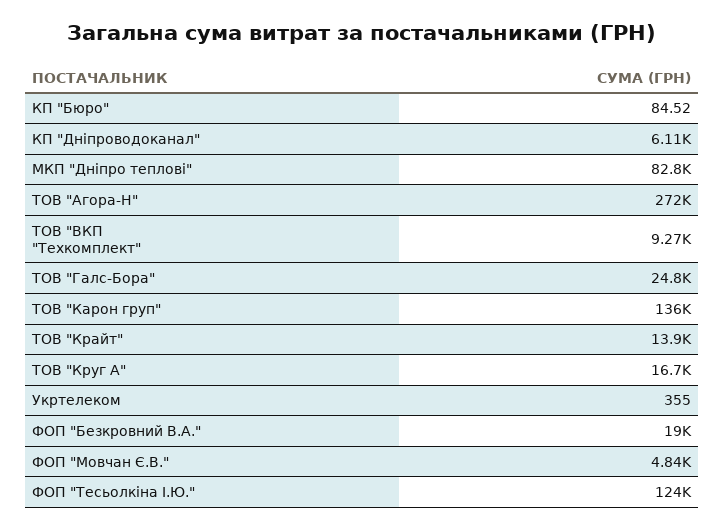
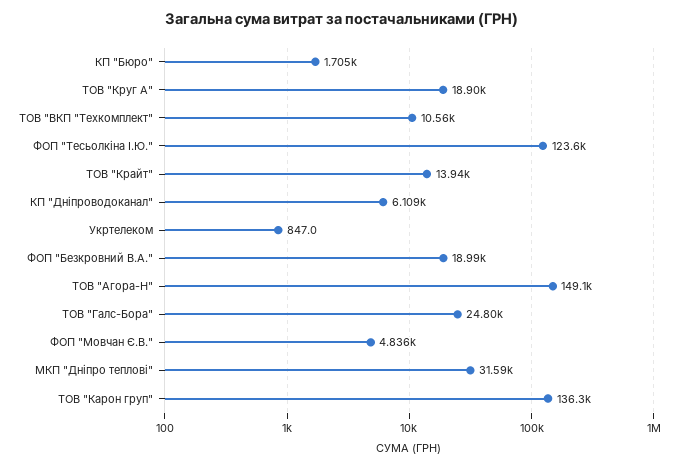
  {
-   "КП \"Бюро\"": 84.52,
+   "КП \"Бюро\"": 1705,
    "КП \"Дніпроводоканал\"": 6109,
-   "МКП \"Дніпро теплові\"": 82800,
+   "МКП \"Дніпро теплові\"": 31590,
-   "ТОВ \"Агора-Н\"": 272000,
+   "ТОВ \"Агора-Н\"": 149100,
-   "ТОВ \"ВКП \"Техкомплект\"": 9270,
+   "ТОВ \"ВКП \"Техкомплект\"": 10560,
    "ТОВ \"Галс-Бора\"": 24800,
    "ТОВ \"Карон груп\"": 136300,
    "ТОВ \"Крайт\"": 13940,
-   "ТОВ \"Круг А\"": 16700,
+   "ТОВ \"Круг А\"": 18900,
-   "Укртелеком": 355,
+   "Укртелеком": 847,
    "ФОП \"Безкровний В.А.\"": 18990,
    "ФОП \"Мовчан Є.В.\"": 4836,
    "ФОП \"Тесьолкіна І.Ю.\"": 123600
  }

